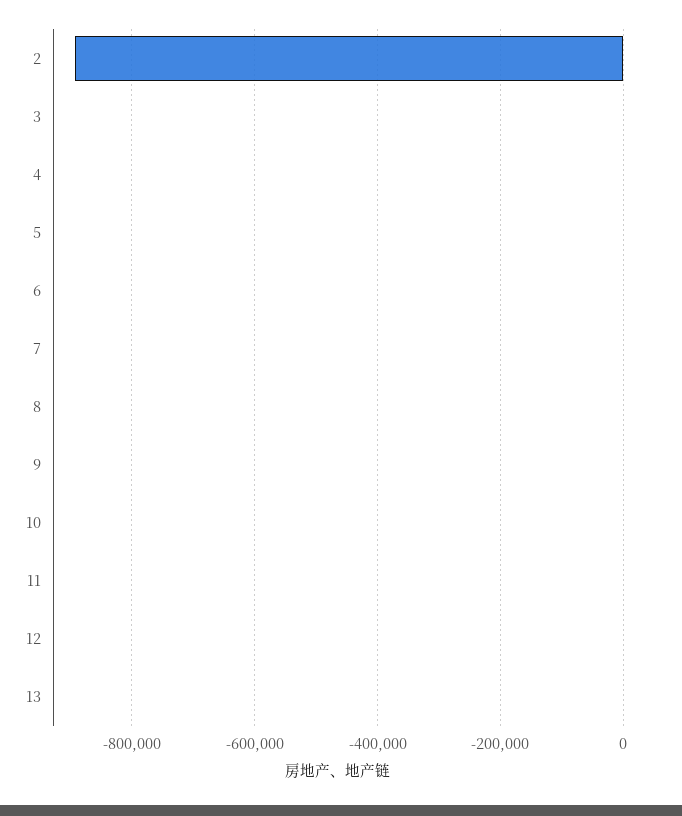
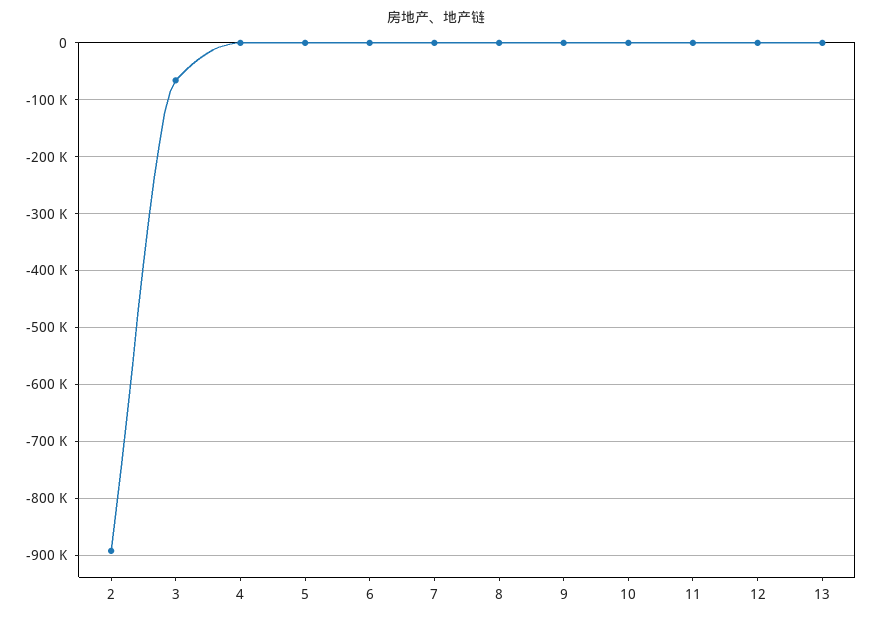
  {
    "2": -900000,
-   "3": 0,
+   "3": -60000,
    "4": 0,
    "5": 0,
    "6": 0,
    "7": 0,
    "8": 0,
    "9": 0,
    "10": 0,
    "11": 0,
    "12": 0,
    "13": 0
  }

